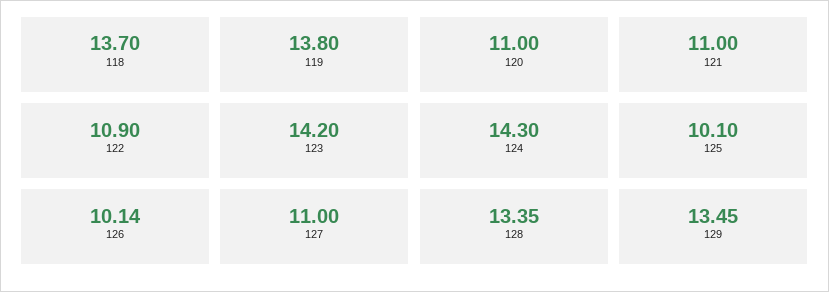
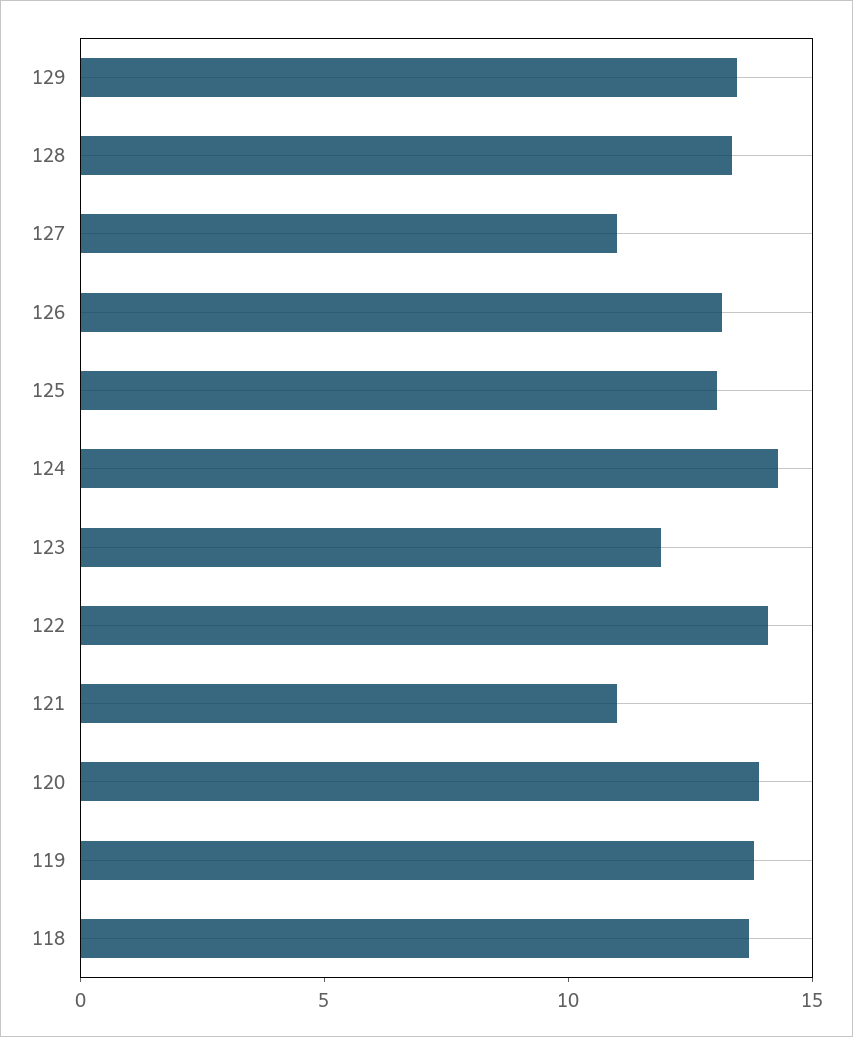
  {
    "118": 13.7,
    "119": 13.8,
-   "120": 11,
+   "120": 14,
    "121": 11,
-   "122": 10.9,
+   "122": 14,
-   "123": 14.2,
+   "123": 12,
    "124": 14.3,
-   "125": 10.1,
+   "125": 13,
-   "126": 10.14,
+   "126": 13,
    "127": 11,
    "128": 13.35,
    "129": 13.45
  }

